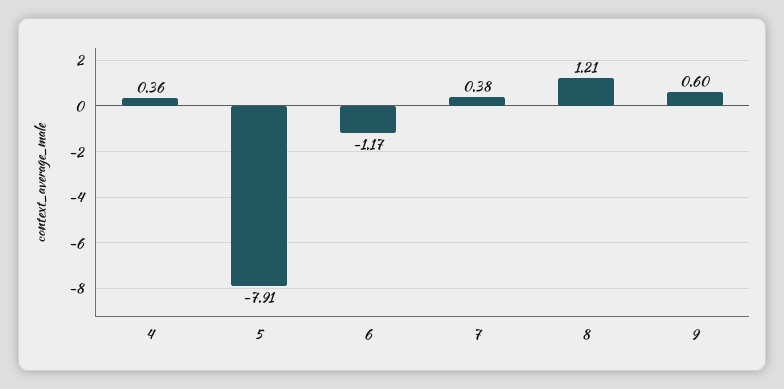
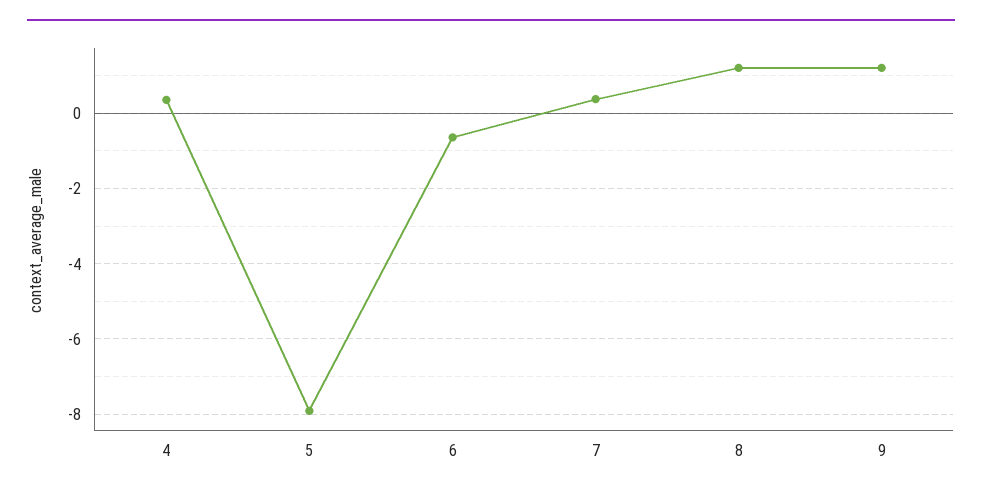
  {
    "4": 0.36,
    "5": -7.91,
-   "6": -1.17,
+   "6": -0.6,
    "7": 0.38,
    "8": 1.21,
-   "9": 0.6
+   "9": 1.2
  }

